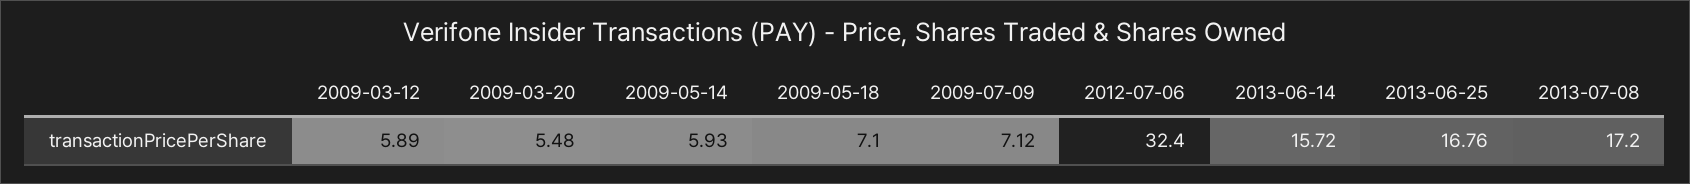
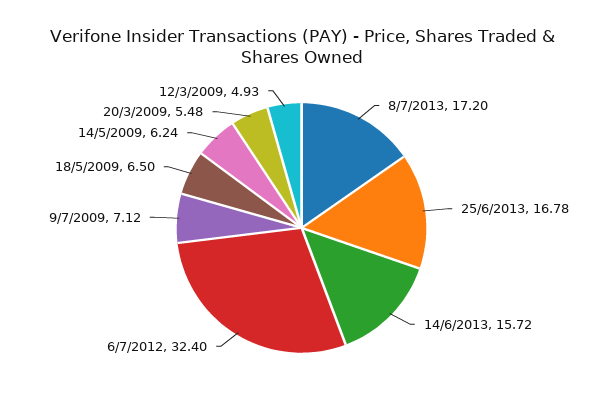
  {
-   "2009-03-12": 5.89,
+   "2009-03-12": 4.93,
    "2009-03-20": 5.48,
-   "2009-05-14": 5.93,
+   "2009-05-14": 6.24,
-   "2009-05-18": 7.1,
+   "2009-05-18": 6.5,
    "2009-07-09": 7.12,
    "2012-07-06": 32.4,
    "2013-06-14": 15.72,
-   "2013-06-25": 16.76,
+   "2013-06-25": 16.78,
    "2013-07-08": 17.2
  }

